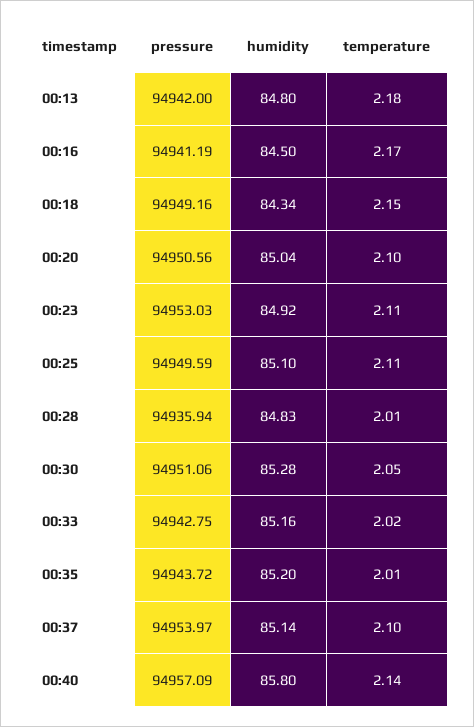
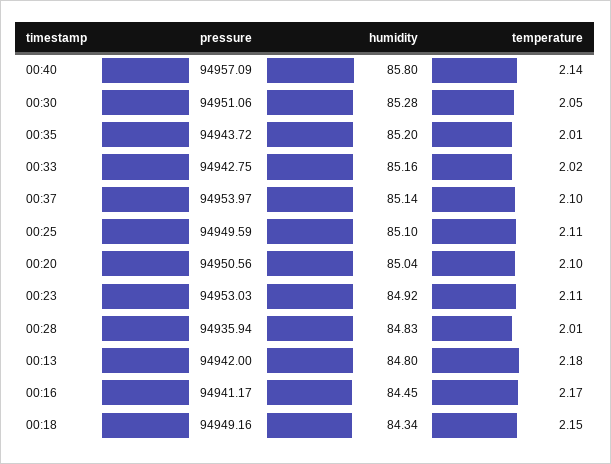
  {
    "pressure": {
      "00:13": 94942,
-     "00:16": 94941.19,
+     "00:16": 94941.17,
      "00:18": 94949.16,
      "00:20": 94950.56,
      "00:23": 94953.03,
      "00:25": 94949.59,
      "00:28": 94935.94,
      "00:30": 94951.06,
      "00:33": 94942.75,
      "00:35": 94943.72,
      "00:37": 94953.97,
      "00:40": 94957.09
    },
    "humidity": {
      "00:13": 84.8,
-     "00:16": 84.5,
+     "00:16": 84.45,
      "00:18": 84.34,
      "00:20": 85.04,
      "00:23": 84.92,
      "00:25": 85.1,
      "00:28": 84.83,
      "00:30": 85.28,
      "00:33": 85.16,
      "00:35": 85.2,
      "00:37": 85.14,
      "00:40": 85.8
    },
    "temperature": {
      "00:13": 2.18,
      "00:16": 2.17,
      "00:18": 2.15,
      "00:20": 2.1,
      "00:23": 2.11,
      "00:25": 2.11,
      "00:28": 2.01,
      "00:30": 2.05,
      "00:33": 2.02,
      "00:35": 2.01,
      "00:37": 2.1,
      "00:40": 2.14
    }
  }

